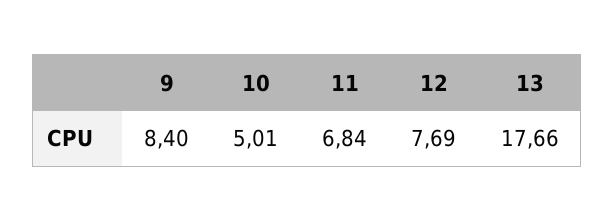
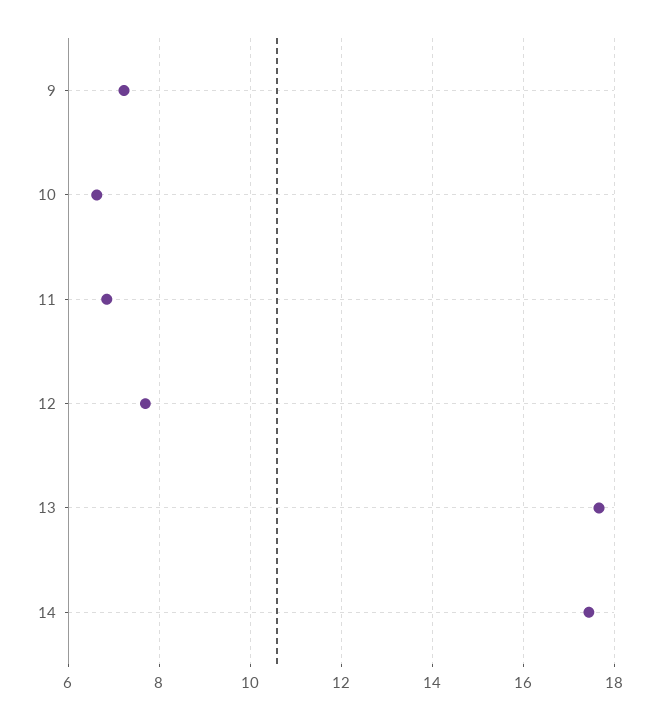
  {
-   "9": 8.4,
+   "9": 7.2,
-   "10": 5.01,
+   "10": 6.6,
    "11": 6.84,
    "12": 7.69,
-   "13": 17.66
+   "13": 17.66,
+   "14": 17.4
  }

